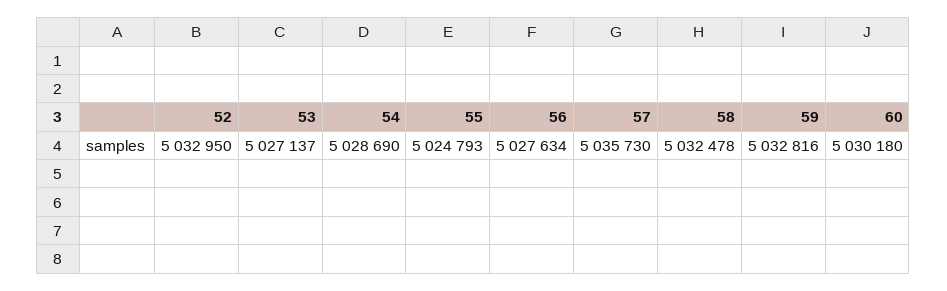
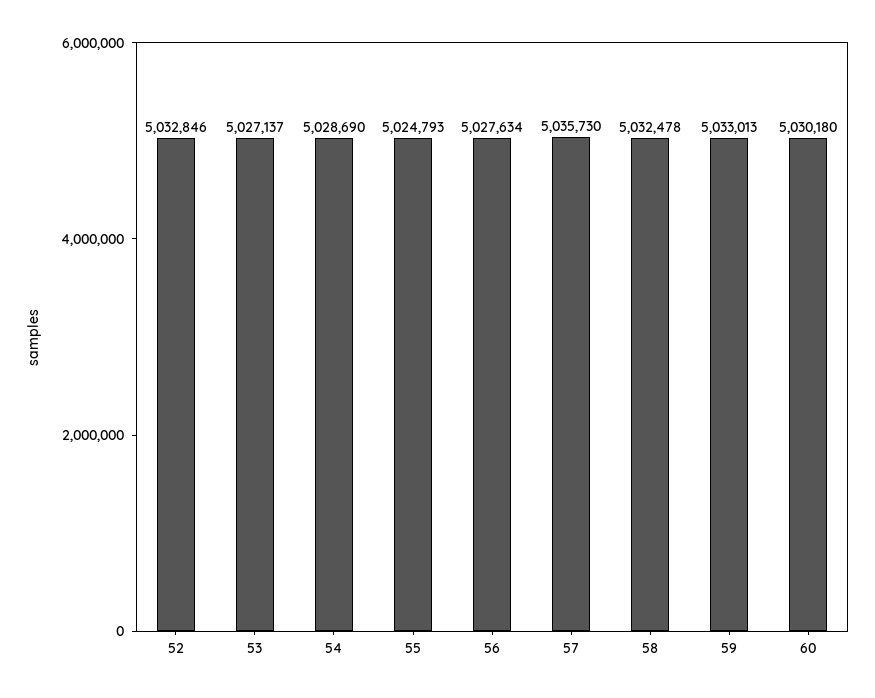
  {
-   "52": 5032950,
+   "52": 5032846,
    "53": 5027137,
    "54": 5028690,
    "55": 5024793,
    "56": 5027634,
    "57": 5035730,
    "58": 5032478,
-   "59": 5032816,
+   "59": 5033013,
    "60": 5030180
  }

